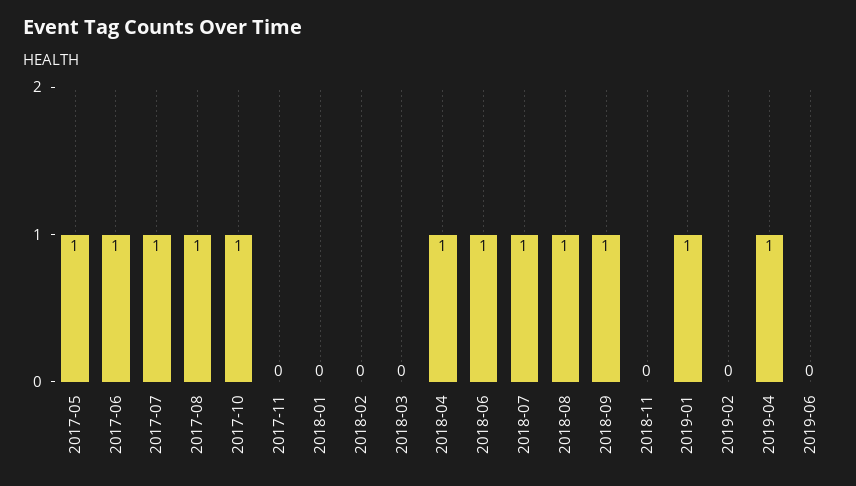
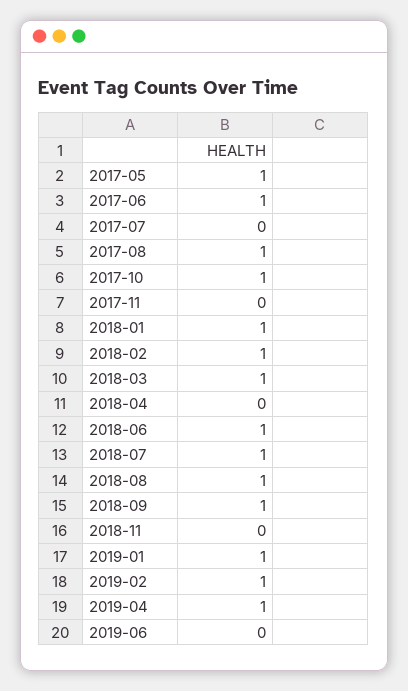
  {
    "2017-05": 1,
    "2017-06": 1,
-   "2017-07": 1,
+   "2017-07": 0,
    "2017-08": 1,
    "2017-10": 1,
    "2017-11": 0,
-   "2018-01": 0,
+   "2018-01": 1,
-   "2018-02": 0,
+   "2018-02": 1,
-   "2018-03": 0,
+   "2018-03": 1,
-   "2018-04": 1,
+   "2018-04": 0,
    "2018-06": 1,
    "2018-07": 1,
    "2018-08": 1,
    "2018-09": 1,
    "2018-11": 0,
    "2019-01": 1,
-   "2019-02": 0,
+   "2019-02": 1,
    "2019-04": 1,
    "2019-06": 0
  }

